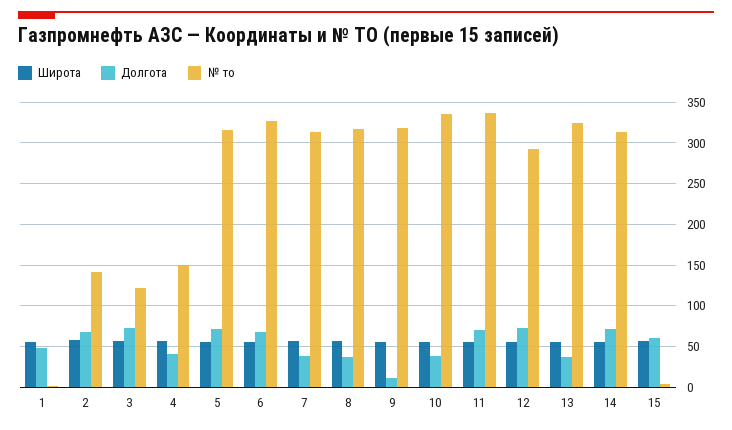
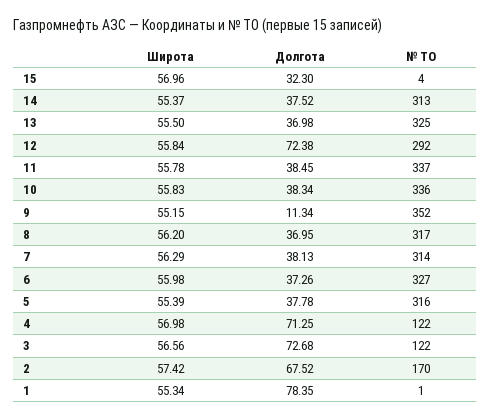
  {
    "Широта": {
      "1": 55.34,
      "2": 57.42,
      "3": 56.56,
      "4": 56.98,
      "5": 55.39,
      "6": 55.98,
      "7": 56.29,
      "8": 56.2,
      "9": 55.15,
      "10": 55.83,
      "11": 55.78,
      "12": 55.84,
      "13": 55.5,
      "14": 55.37,
      "15": 56.96
    },
    "Долгота": {
-     "1": 50,
+     "1": 78.35,
      "2": 67.52,
      "3": 72.68,
-     "4": 40,
+     "4": 71.25,
-     "5": 70,
+     "5": 37.78,
-     "6": 70,
+     "6": 37.26,
      "7": 38.13,
      "8": 36.95,
      "9": 11.34,
      "10": 38.34,
-     "11": 70,
+     "11": 38.45,
      "12": 72.38,
      "13": 36.98,
-     "14": 70,
+     "14": 37.52,
-     "15": 60
+     "15": 32.3
    },
    "№ то": {
      "1": 1,
-     "2": 140,
+     "2": 170,
      "3": 122,
-     "4": 150,
+     "4": 122,
      "5": 316,
      "6": 327,
      "7": 314,
      "8": 317,
-     "9": 320,
+     "9": 352,
      "10": 336,
      "11": 337,
      "12": 292,
      "13": 325,
      "14": 313,
      "15": 4
    }
  }

